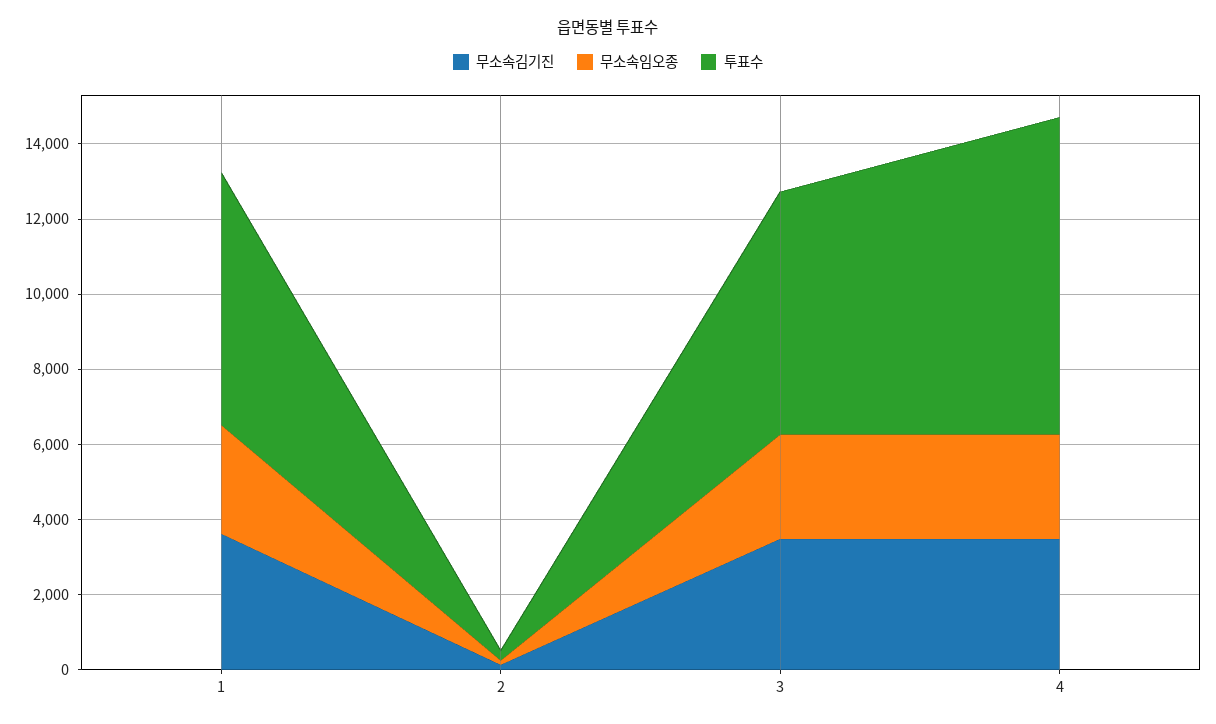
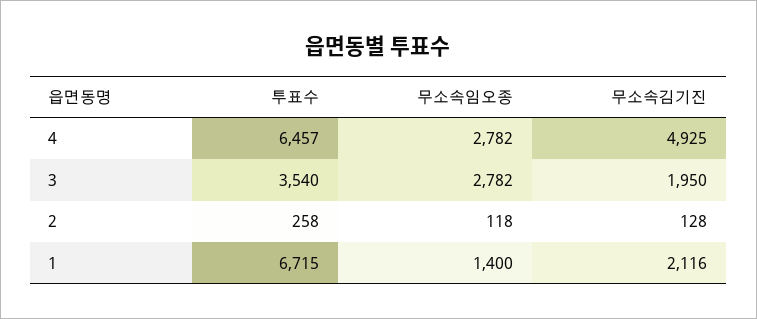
  {
    "무소속김기진": {
-     "1": 3500,
+     "1": 2116,
      "2": 128,
-     "3": 3500,
+     "3": 1950,
-     "4": 3500
+     "4": 4925
    },
    "무소속임오종": {
-     "1": 3000,
+     "1": 1400,
      "2": 118,
      "3": 2782,
      "4": 2782
    },
    "투표수": {
      "1": 6715,
      "2": 258,
-     "3": 6500,
+     "3": 3540,
-     "4": 8500
+     "4": 6457
    }
  }

